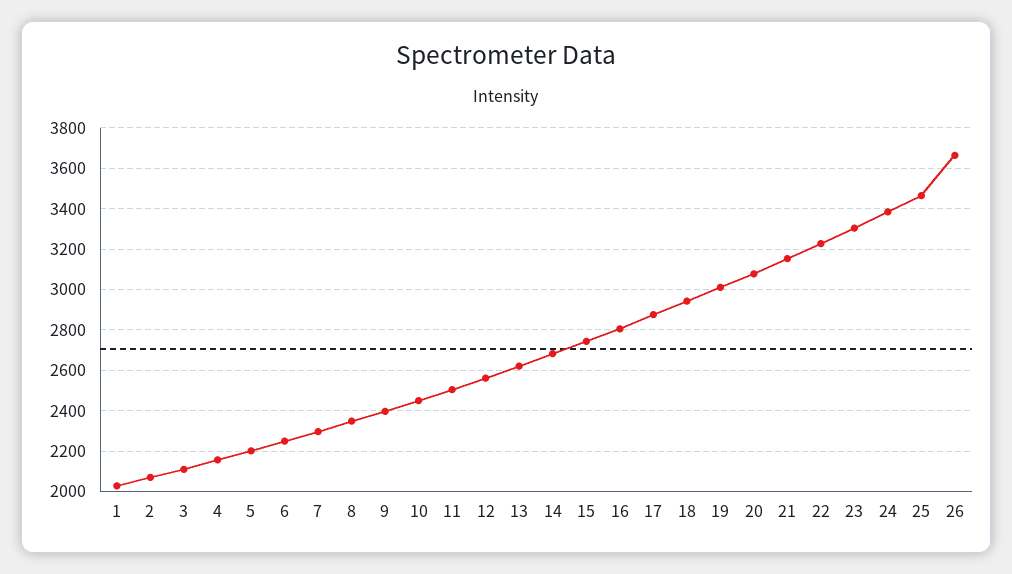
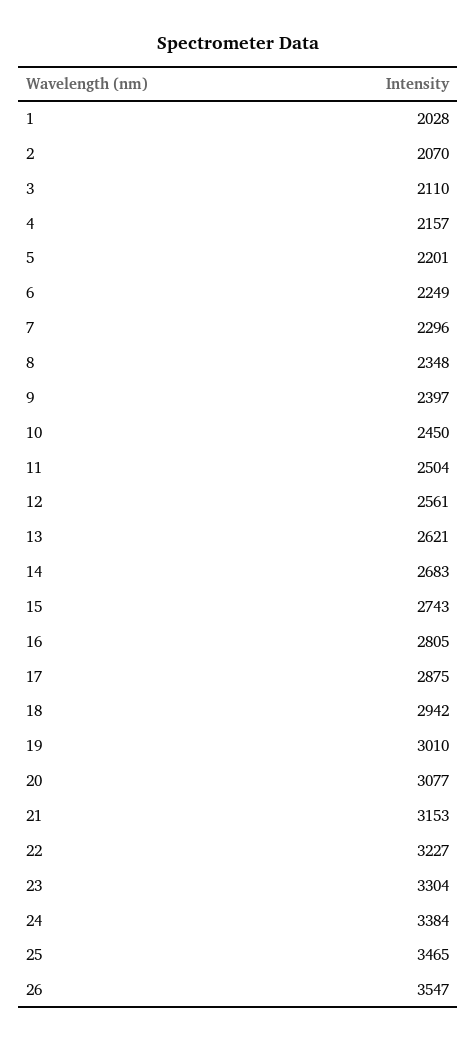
  {
    "1": 2028,
    "2": 2070,
    "3": 2110,
    "4": 2157,
    "5": 2201,
    "6": 2249,
    "7": 2296,
    "8": 2348,
    "9": 2397,
    "10": 2450,
    "11": 2504,
    "12": 2561,
    "13": 2621,
    "14": 2683,
    "15": 2743,
    "16": 2805,
    "17": 2875,
    "18": 2942,
    "19": 3010,
    "20": 3077,
    "21": 3153,
    "22": 3227,
    "23": 3304,
    "24": 3384,
    "25": 3465,
-   "26": 3650
+   "26": 3547
  }

